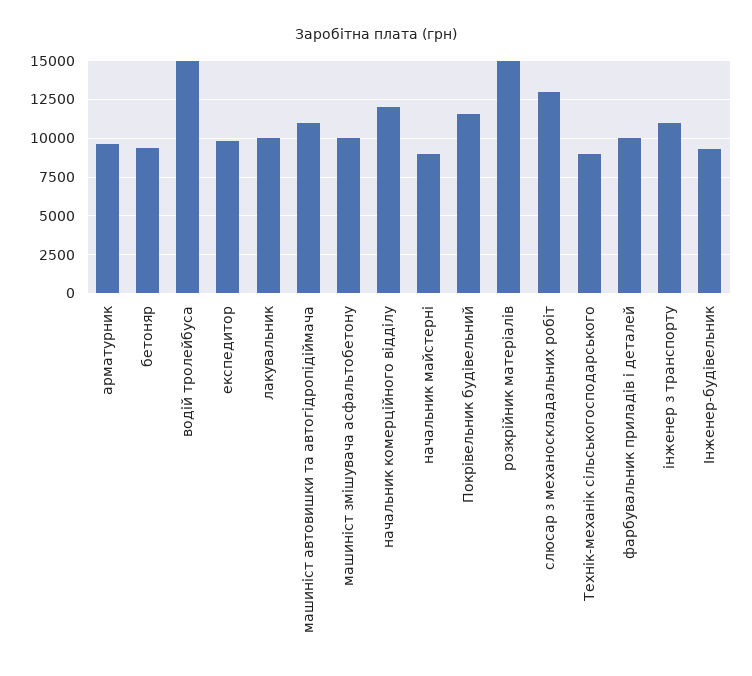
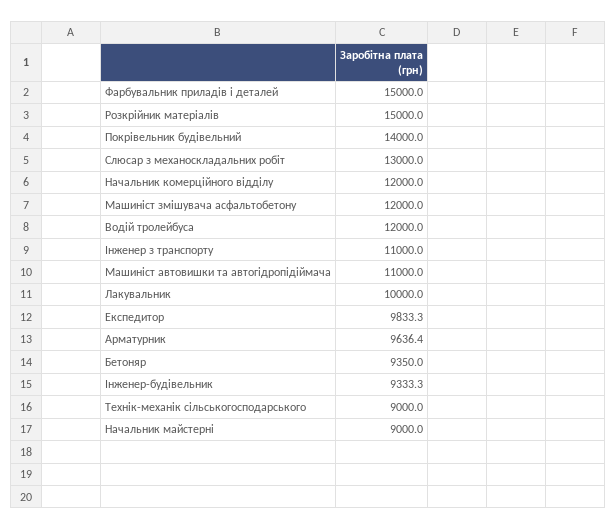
  {
    "арматурник": 9636.4,
    "бетоняр": 9350,
-   "водій тролейбуса": 15000,
+   "водій тролейбуса": 12000,
    "експедитор": 9833.3,
    "лакувальник": 10000,
    "машиніст автовишки та автогідропідіймача": 11000,
-   "машиніст змішувача асфальтобетону": 10000,
+   "машиніст змішувача асфальтобетону": 12000,
    "начальник комерційного відділу": 12000,
    "начальник майстерні": 9000,
-   "Покрівельник будівельний": 11500,
+   "Покрівельник будівельний": 14000,
    "розкрійник матеріалів": 15000,
    "слюсар з механоскладальних робіт": 13000,
    "Технік-механік сільськогосподарського": 9000,
-   "фарбувальник приладів і деталей": 10000,
+   "фарбувальник приладів і деталей": 15000,
    "інженер з транспорту": 11000,
    "Інженер-будівельник": 9333.3
  }

